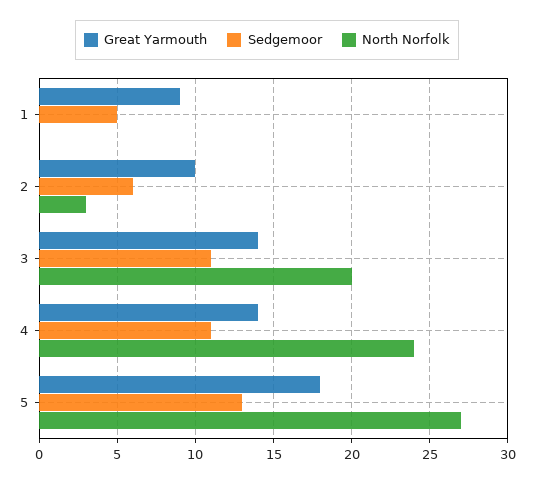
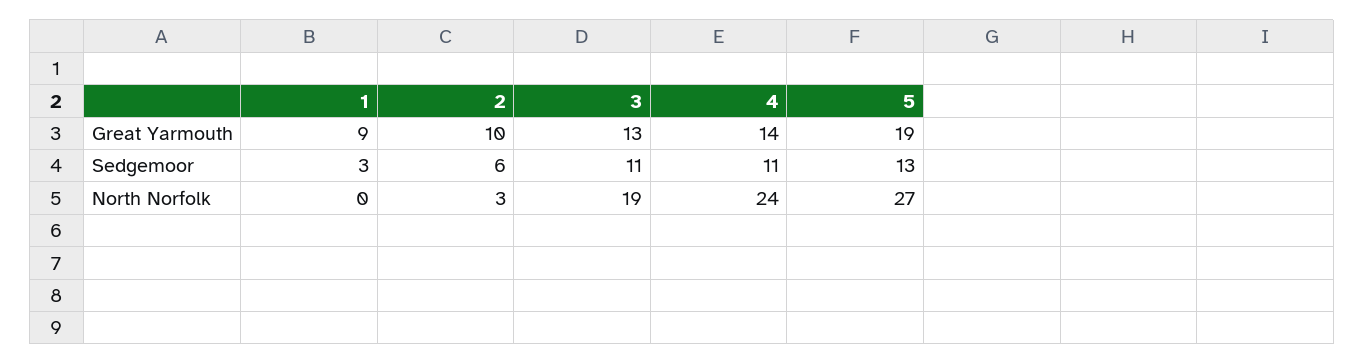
  {
    "Great Yarmouth": {
      "1": 9,
      "2": 10,
-     "3": 14,
+     "3": 13,
      "4": 14,
-     "5": 18
+     "5": 19
    },
    "Sedgemoor": {
-     "1": 5,
+     "1": 3,
      "2": 6,
      "3": 11,
      "4": 11,
      "5": 13
    },
    "North Norfolk": {
      "1": 0,
      "2": 3,
-     "3": 20,
+     "3": 19,
      "4": 24,
      "5": 27
    }
  }

